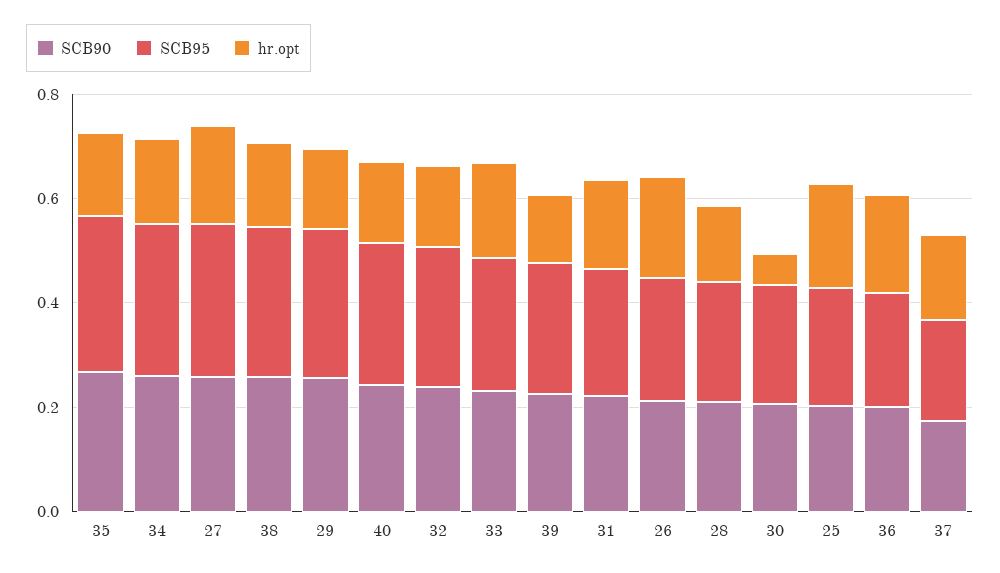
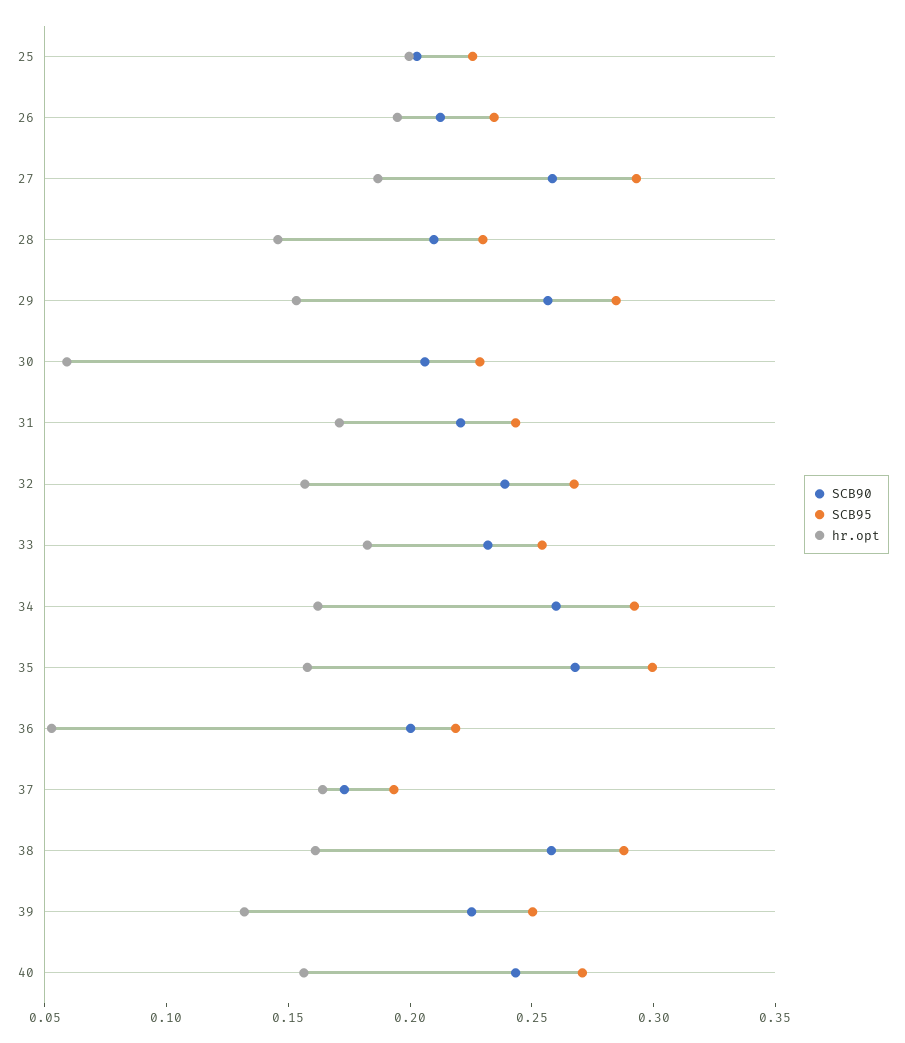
  {
    "SCB90": {
      "35": 0.27,
      "34": 0.26,
      "27": 0.26,
      "38": 0.26,
      "29": 0.26,
      "40": 0.24,
      "32": 0.24,
      "33": 0.23,
      "39": 0.23,
      "31": 0.22,
      "26": 0.21,
      "28": 0.21,
      "30": 0.21,
      "25": 0.2,
      "36": 0.2,
      "37": 0.17
    },
    "SCB95": {
      "35": 0.3,
      "34": 0.29,
      "27": 0.29,
      "38": 0.29,
      "29": 0.28,
      "40": 0.27,
      "32": 0.27,
      "33": 0.25,
      "39": 0.25,
      "31": 0.24,
      "26": 0.23,
      "28": 0.23,
      "30": 0.23,
      "25": 0.23,
      "36": 0.22,
      "37": 0.19
    },
    "hr.opt": {
      "35": 0.16,
      "34": 0.16,
      "27": 0.19,
      "38": 0.16,
      "29": 0.15,
      "40": 0.16,
      "32": 0.16,
      "33": 0.18,
      "39": 0.13,
      "31": 0.17,
      "26": 0.19,
      "28": 0.15,
      "30": 0.06,
      "25": 0.2,
-     "36": 0.2,
+     "36": 0.05,
      "37": 0.16
    }
  }

